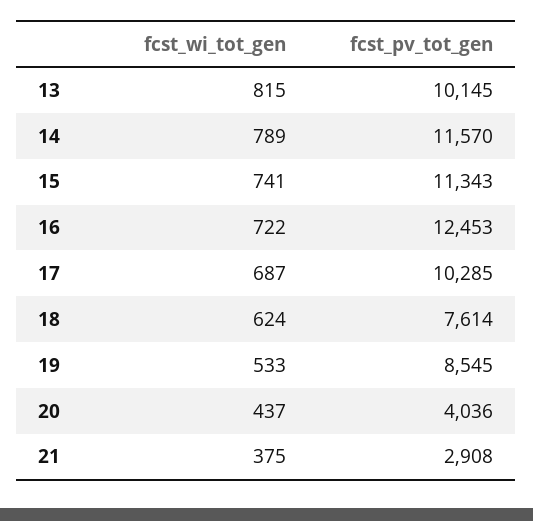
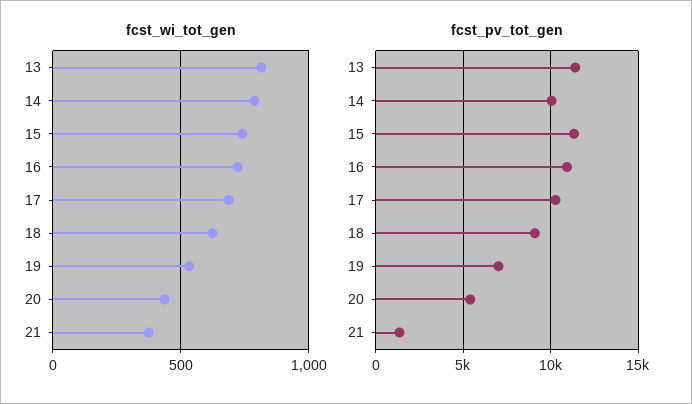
  {
    "fcst_wi_tot_gen": {
      "13": 815,
      "14": 789,
      "15": 741,
      "16": 722,
      "17": 687,
      "18": 624,
      "19": 533,
      "20": 437,
      "21": 375
    },
    "fcst_pv_tot_gen": {
-     "13": 10145,
+     "13": 11500,
-     "14": 11570,
+     "14": 10000,
      "15": 11343,
-     "16": 12453,
+     "16": 11000,
      "17": 10285,
-     "18": 7614,
+     "18": 9000,
-     "19": 8545,
+     "19": 7000,
-     "20": 4036,
+     "20": 5500,
-     "21": 2908
+     "21": 1500
    }
  }

